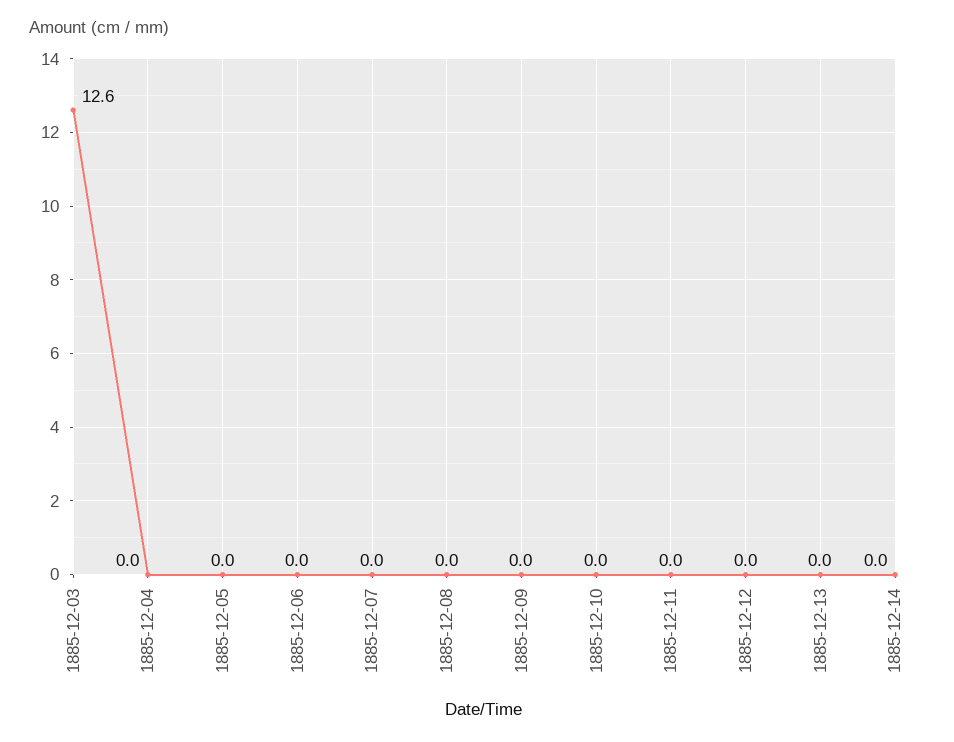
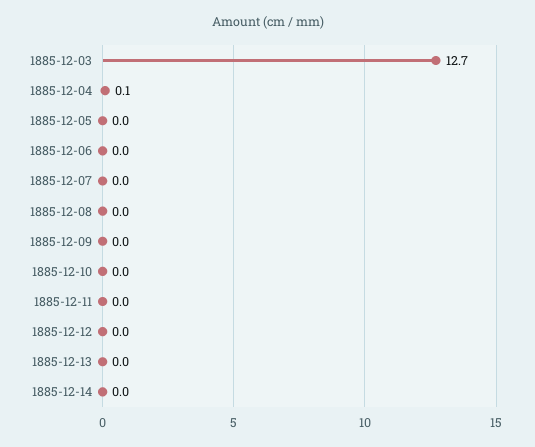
  {
-   "1885-12-03": 12.6,
+   "1885-12-03": 12.7,
-   "1885-12-04": 0,
+   "1885-12-04": 0.1,
    "1885-12-05": 0,
    "1885-12-06": 0,
    "1885-12-07": 0,
    "1885-12-08": 0,
    "1885-12-09": 0,
    "1885-12-10": 0,
    "1885-12-11": 0,
    "1885-12-12": 0,
    "1885-12-13": 0,
    "1885-12-14": 0
  }

